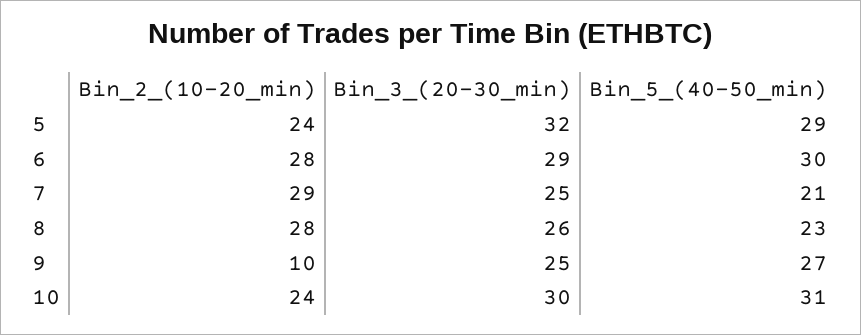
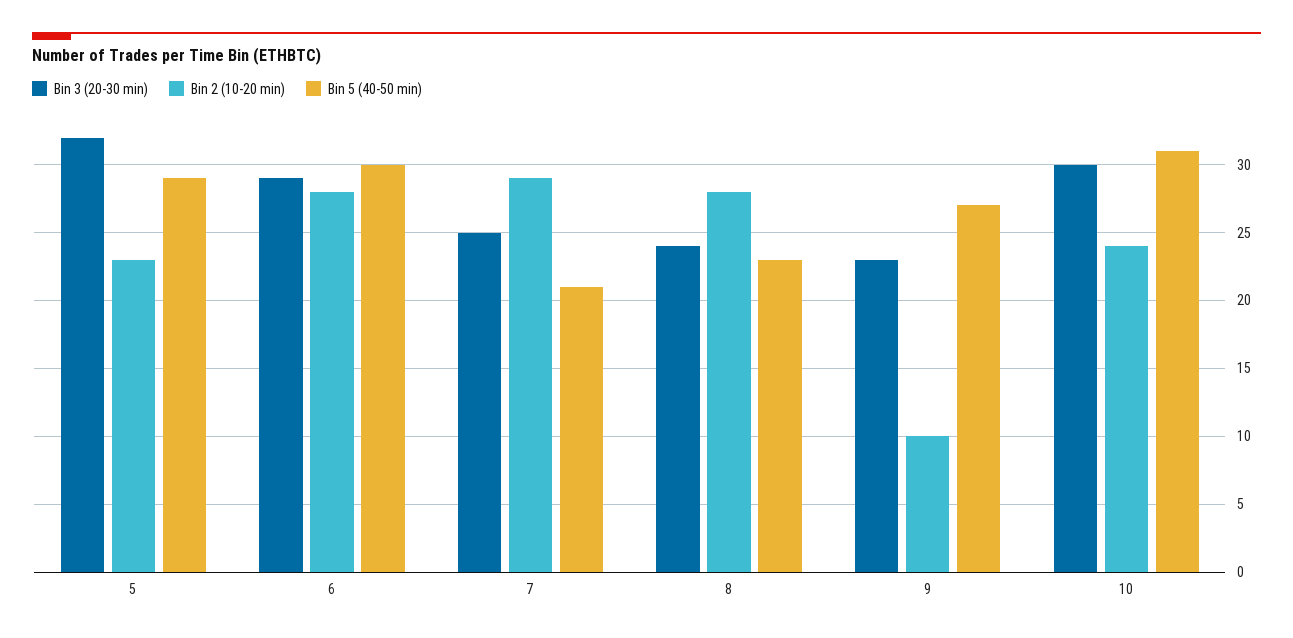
  {
    "Bin_2_(10-20_min)": {
-     "5": 24,
+     "5": 23,
      "6": 28,
      "7": 29,
      "8": 28,
      "9": 10,
      "10": 24
    },
    "Bin_3_(20-30_min)": {
      "5": 32,
      "6": 29,
      "7": 25,
-     "8": 26,
+     "8": 24,
-     "9": 25,
+     "9": 23,
      "10": 30
    },
    "Bin_5_(40-50_min)": {
      "5": 29,
      "6": 30,
      "7": 21,
      "8": 23,
      "9": 27,
      "10": 31
    }
  }

